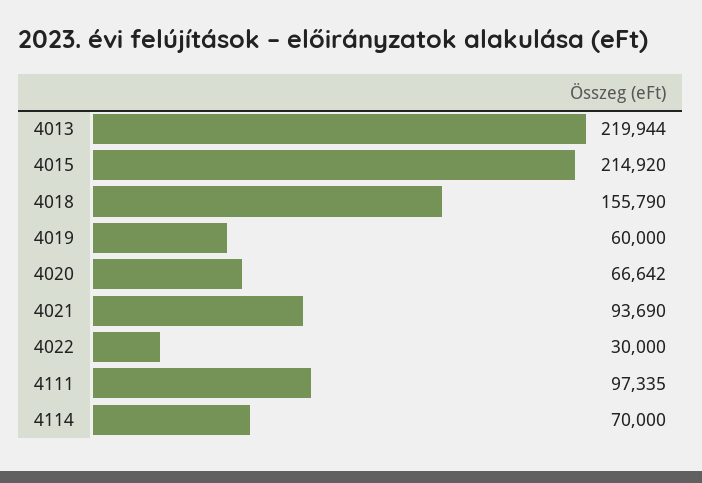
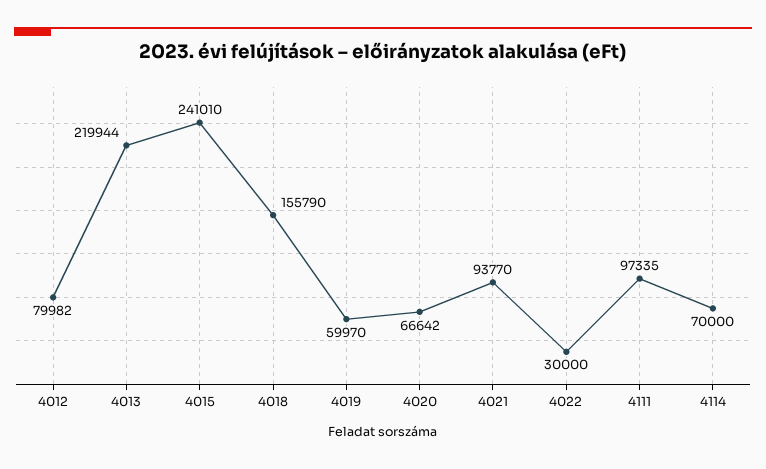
  {
    "4013": 219944,
-   "4015": 214920,
+   "4015": 241010,
    "4018": 155790,
-   "4019": 60000,
+   "4019": 59970,
    "4020": 66642,
-   "4021": 93690,
+   "4021": 93770,
    "4022": 30000,
    "4111": 97335,
-   "4114": 70000
+   "4114": 70000,
+   "4012": 79982
  }

